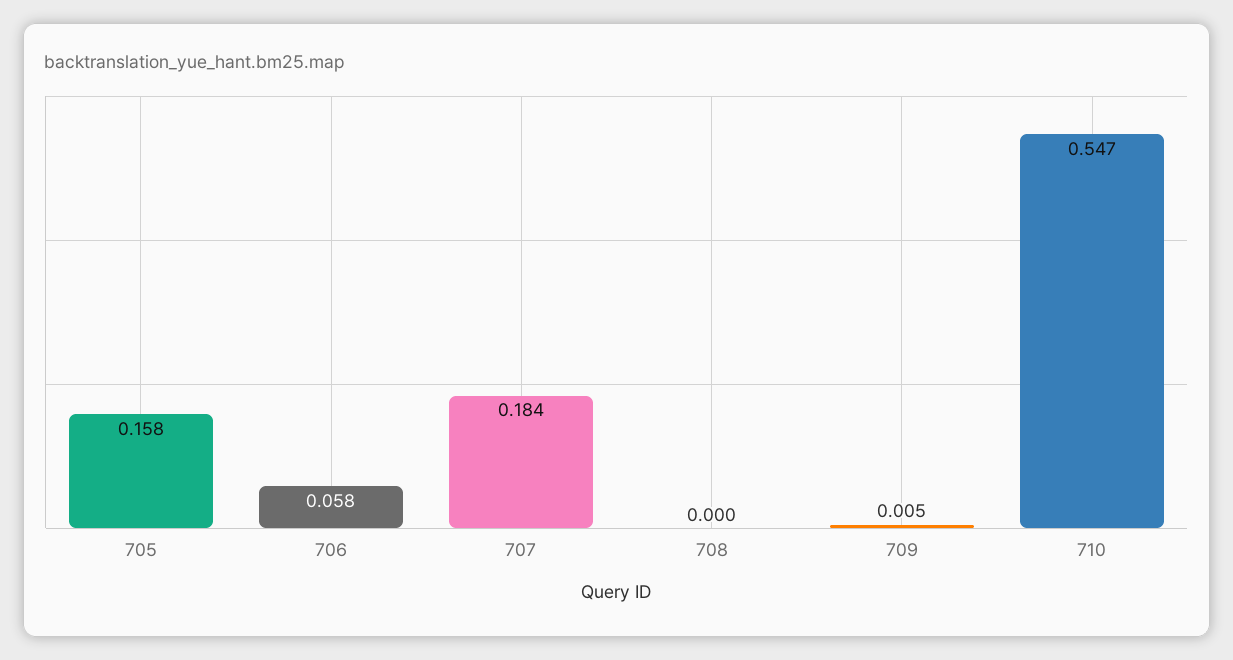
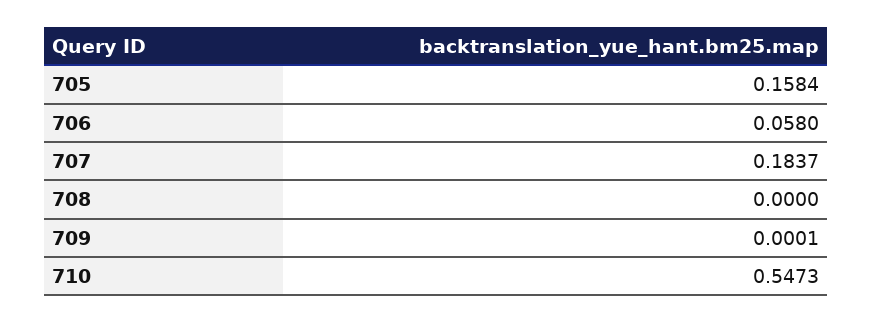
  {
    "705": 0.1584,
    "706": 0.058,
    "707": 0.1837,
    "708": 0,
-   "709": 0.005,
+   "709": 0.0001,
    "710": 0.5473
  }

